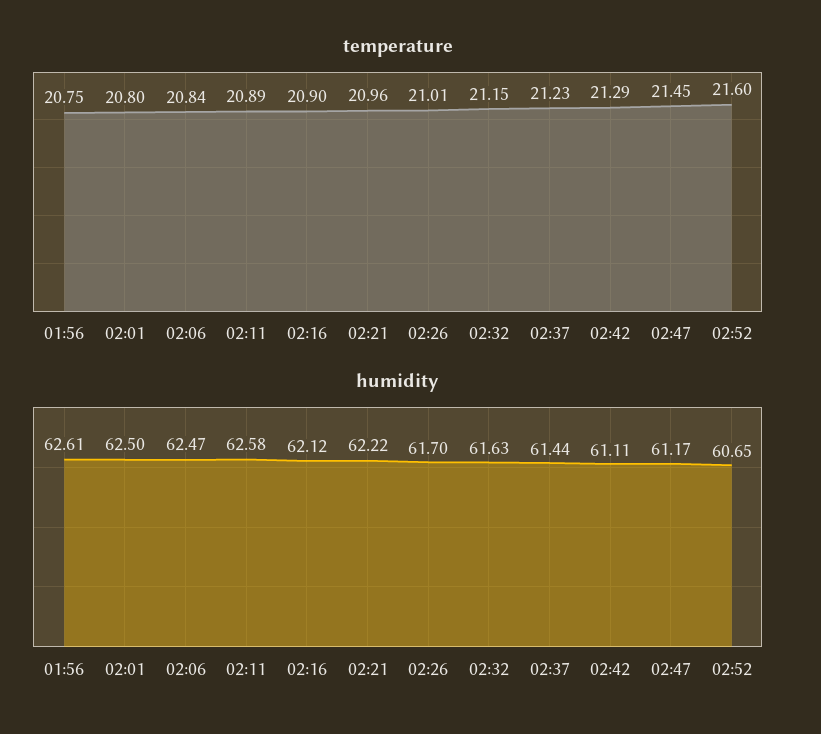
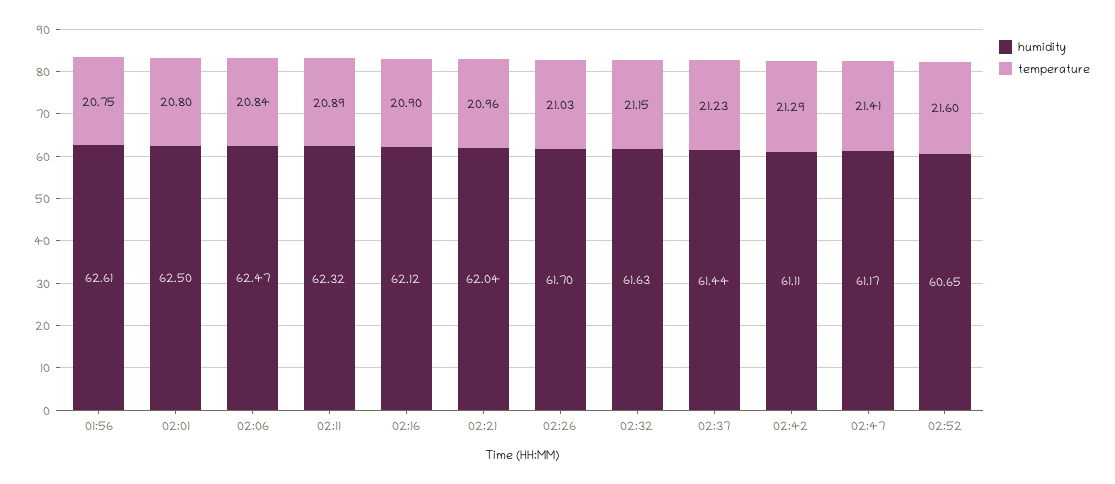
  {
    "temperature": {
      "01:56": 20.75,
      "02:01": 20.8,
      "02:06": 20.84,
      "02:11": 20.89,
      "02:16": 20.9,
      "02:21": 20.96,
-     "02:26": 21.01,
+     "02:26": 21.03,
      "02:32": 21.15,
      "02:37": 21.23,
      "02:42": 21.29,
-     "02:47": 21.45,
+     "02:47": 21.41,
      "02:52": 21.6
    },
    "humidity": {
      "01:56": 62.61,
      "02:01": 62.5,
      "02:06": 62.47,
-     "02:11": 62.58,
+     "02:11": 62.32,
      "02:16": 62.12,
-     "02:21": 62.22,
+     "02:21": 62.04,
      "02:26": 61.7,
      "02:32": 61.63,
      "02:37": 61.44,
      "02:42": 61.11,
      "02:47": 61.17,
      "02:52": 60.65
    }
  }

